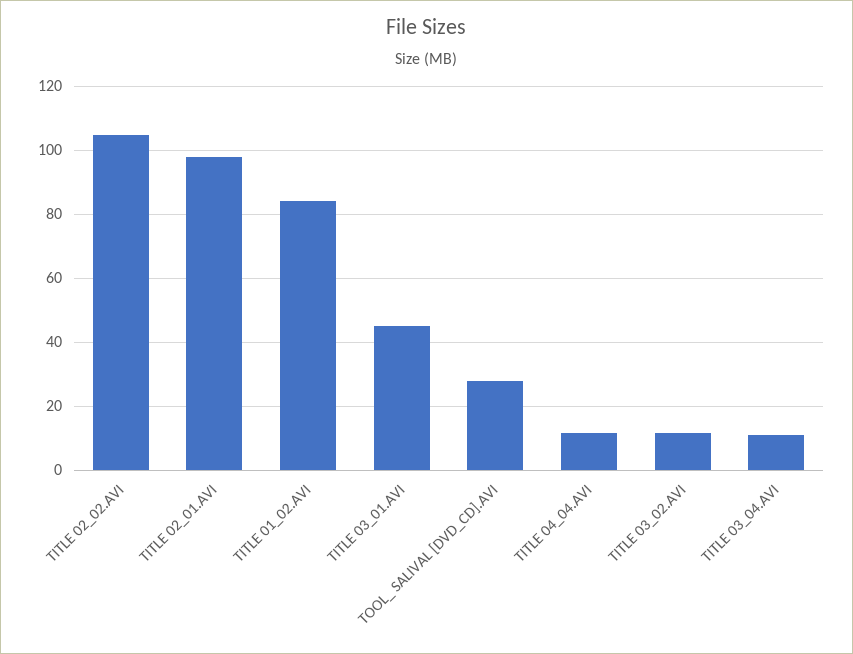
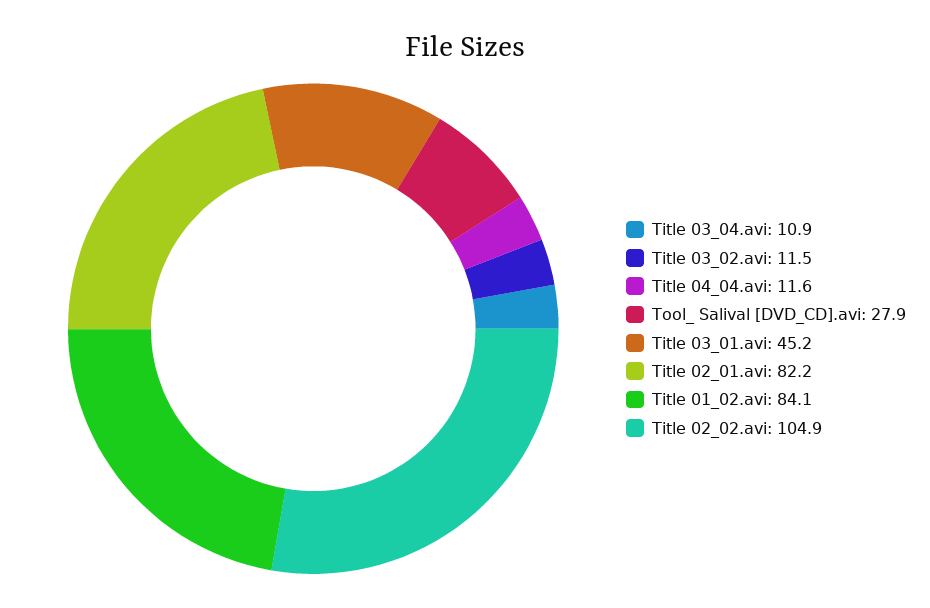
  {
    "TITLE 02_02.AVI": 104.9,
-   "TITLE 02_01.AVI": 98,
+   "TITLE 02_01.AVI": 82.2,
    "TITLE 01_02.AVI": 84.1,
    "TITLE 03_01.AVI": 45.2,
    "TOOL_ SALIVAL [DVD_CD].AVI": 27.9,
    "TITLE 04_04.AVI": 11.6,
    "TITLE 03_02.AVI": 11.5,
    "TITLE 03_04.AVI": 10.9
  }

